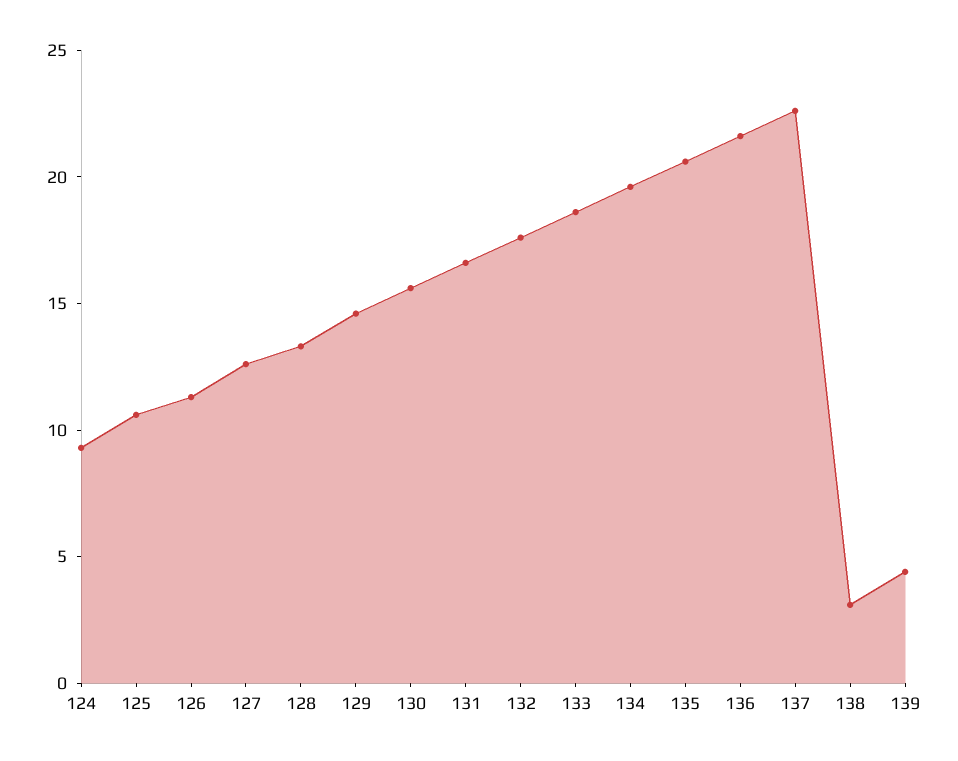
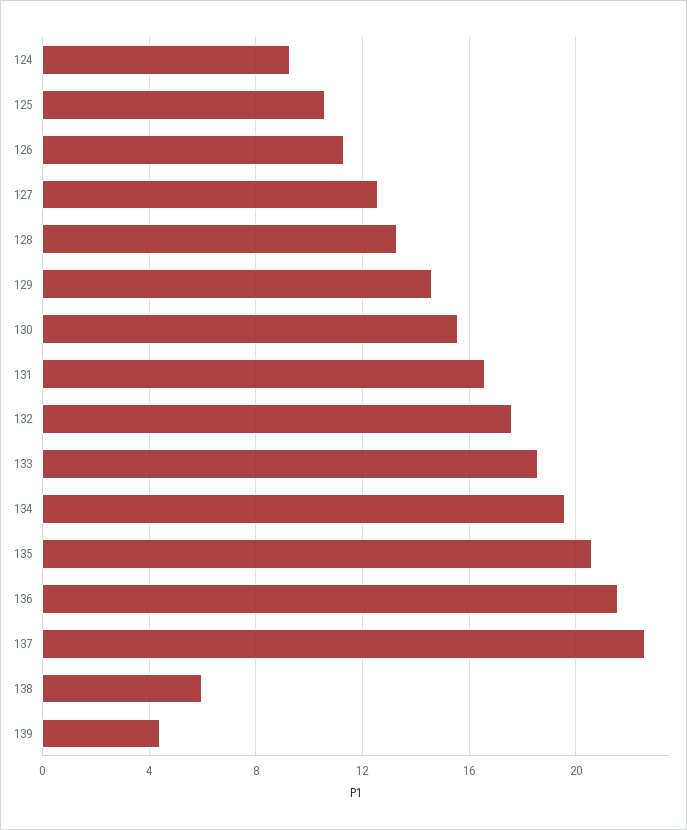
  {
    "124": 9.5,
    "125": 10.5,
    "126": 11.5,
    "127": 12.5,
    "128": 13.5,
    "129": 14.5,
    "130": 15.5,
    "131": 16.5,
    "132": 17.5,
    "133": 18.5,
    "134": 19.5,
    "135": 20.5,
    "136": 21.5,
    "137": 22.5,
-   "138": 3,
+   "138": 6,
    "139": 4.5
  }

